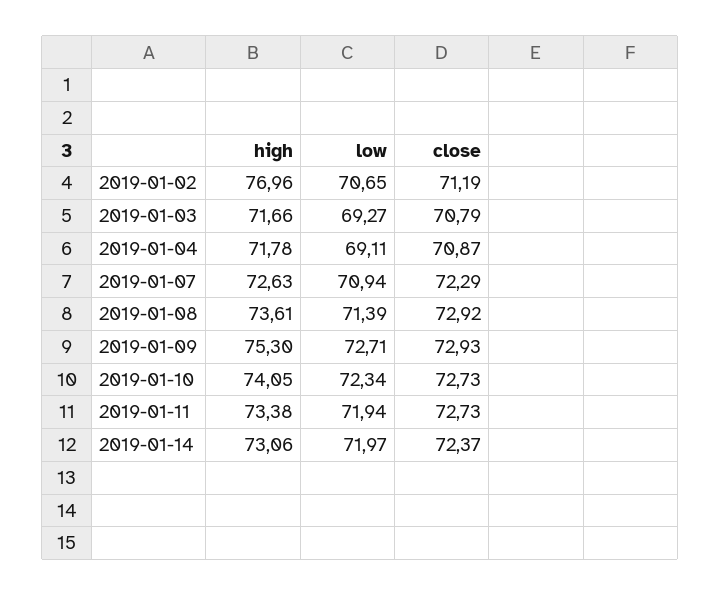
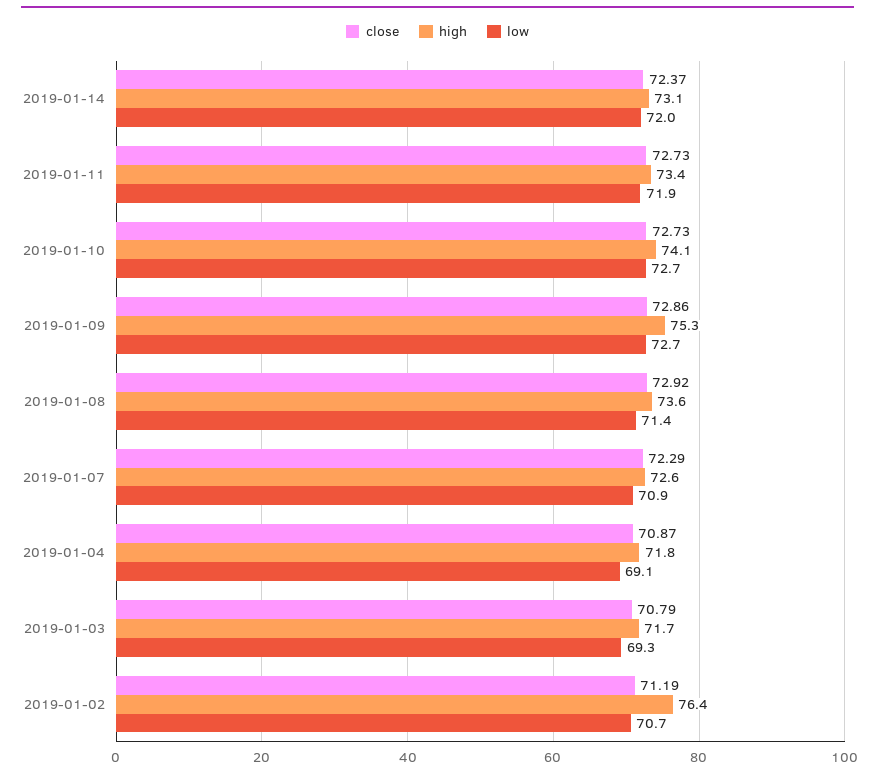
  {
    "high": {
-     "2019-01-02": 76.96,
+     "2019-01-02": 76.4,
      "2019-01-03": 71.66,
      "2019-01-04": 71.78,
      "2019-01-07": 72.63,
      "2019-01-08": 73.61,
      "2019-01-09": 75.3,
      "2019-01-10": 74.05,
      "2019-01-11": 73.38,
      "2019-01-14": 73.06
    },
    "low": {
      "2019-01-02": 70.65,
      "2019-01-03": 69.27,
      "2019-01-04": 69.11,
      "2019-01-07": 70.94,
      "2019-01-08": 71.39,
      "2019-01-09": 72.71,
-     "2019-01-10": 72.34,
+     "2019-01-10": 72.7,
      "2019-01-11": 71.94,
      "2019-01-14": 71.97
    },
    "close": {
      "2019-01-02": 71.19,
      "2019-01-03": 70.79,
      "2019-01-04": 70.87,
      "2019-01-07": 72.29,
      "2019-01-08": 72.92,
-     "2019-01-09": 72.93,
+     "2019-01-09": 72.86,
      "2019-01-10": 72.73,
      "2019-01-11": 72.73,
      "2019-01-14": 72.37
    }
  }

